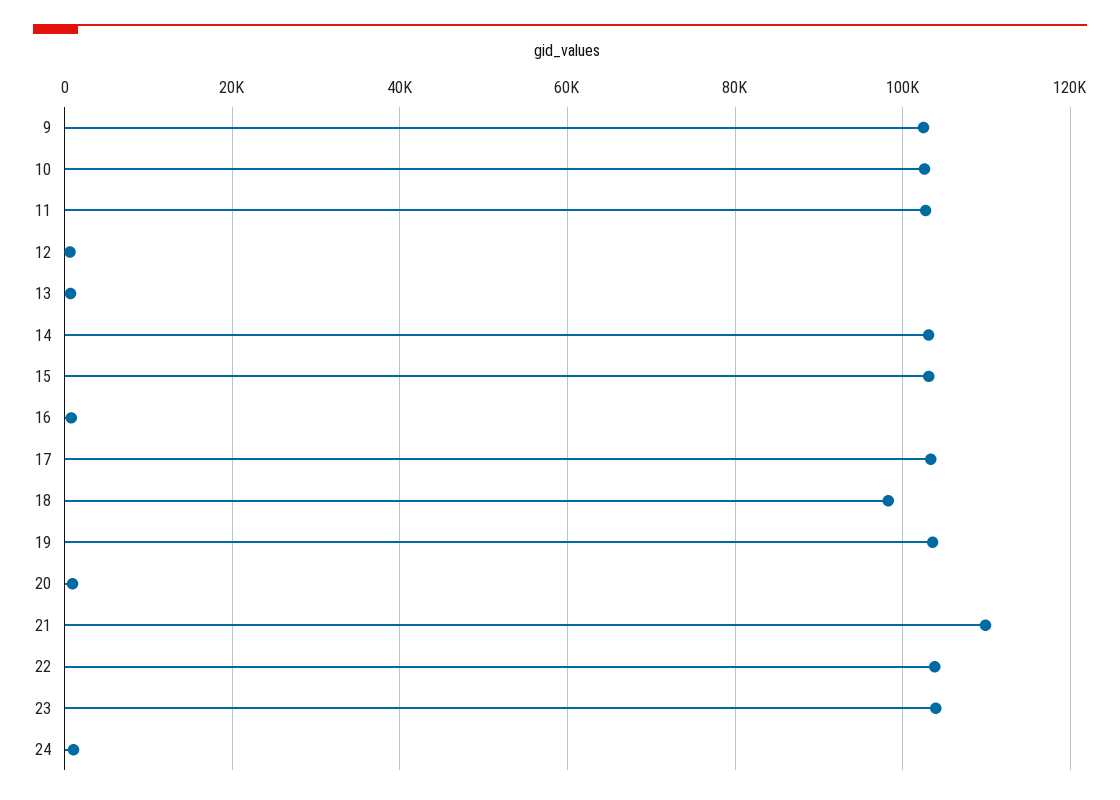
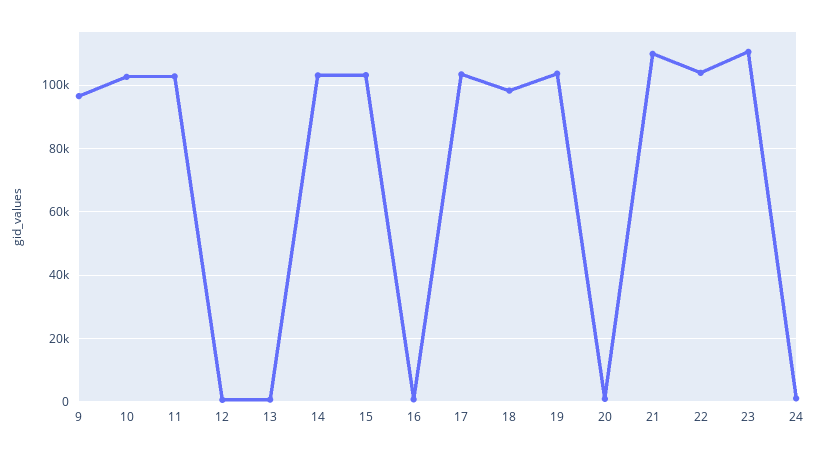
  {
-   "9": 102000,
+   "9": 96000,
    "10": 102000,
    "11": 102000,
    "12": 0,
    "13": 0,
    "14": 104000,
    "15": 104000,
    "16": 0,
    "17": 104000,
    "18": 98000,
    "19": 104000,
    "20": 0,
    "21": 110000,
    "22": 104000,
-   "23": 104000,
+   "23": 110000,
    "24": 2000
  }

